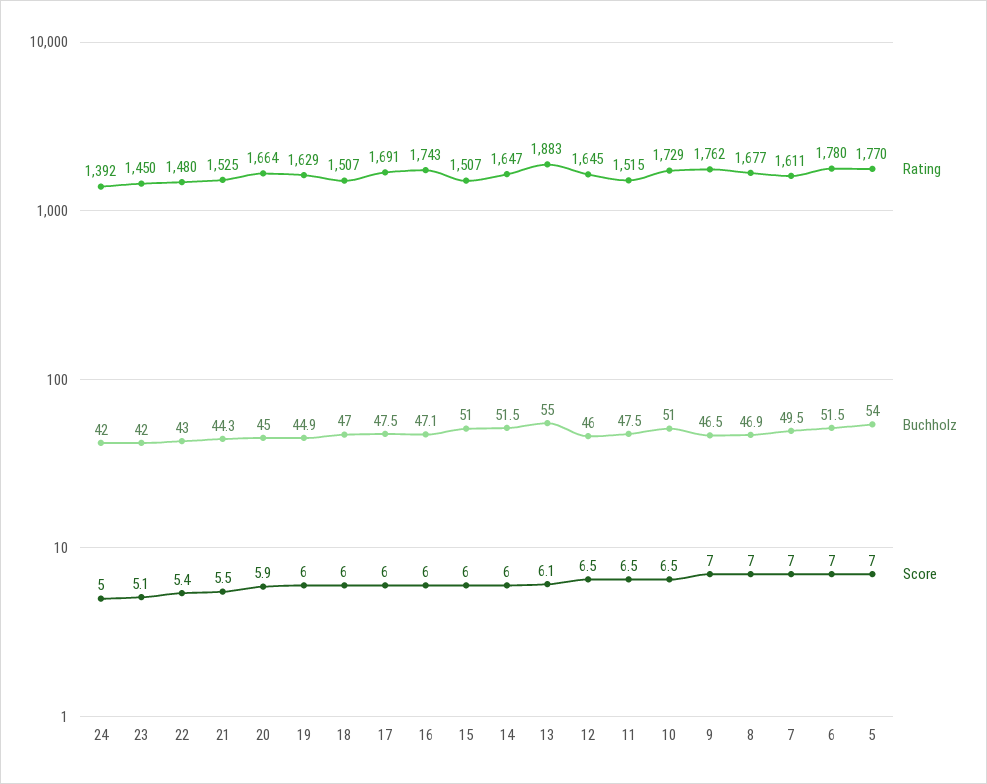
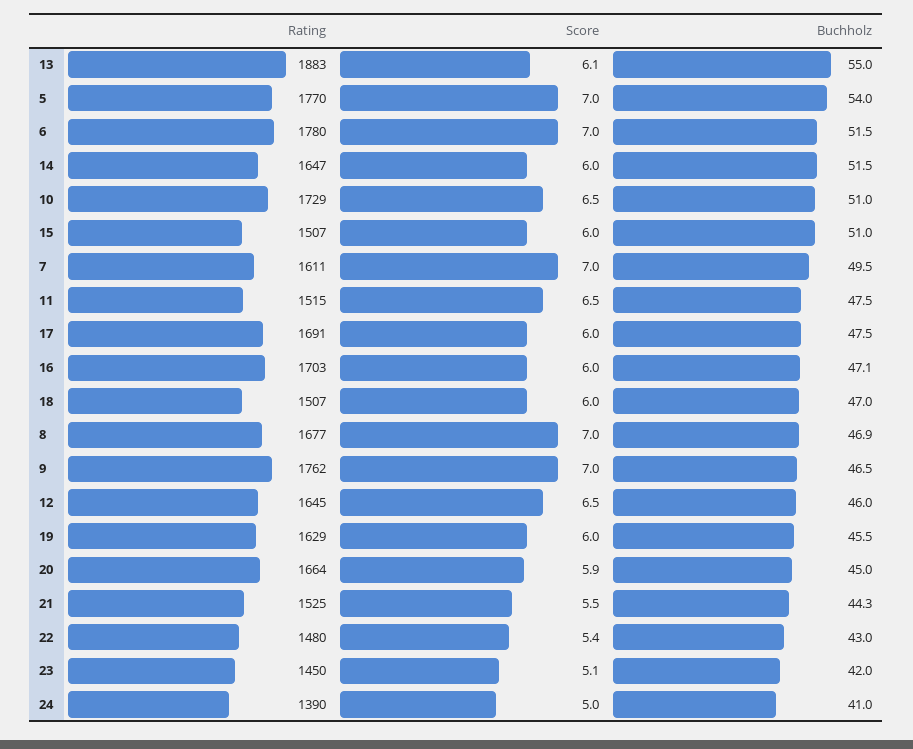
  {
    "Rating": {
-     "24": 1392,
+     "24": 1390,
      "23": 1450,
      "22": 1480,
      "21": 1525,
      "20": 1664,
      "19": 1629,
      "18": 1507,
      "17": 1691,
-     "16": 1743,
+     "16": 1703,
      "15": 1507,
      "14": 1647,
      "13": 1883,
      "12": 1645,
      "11": 1515,
      "10": 1729,
      "9": 1762,
      "8": 1677,
      "7": 1611,
      "6": 1780,
      "5": 1770
    },
    "Buchholz": {
-     "24": 42,
+     "24": 41,
      "23": 42,
      "22": 43,
      "21": 44.3,
      "20": 45,
-     "19": 44.9,
+     "19": 45.5,
      "18": 47,
      "17": 47.5,
      "16": 47.1,
      "15": 51,
      "14": 51.5,
      "13": 55,
      "12": 46,
      "11": 47.5,
      "10": 51,
      "9": 46.5,
      "8": 46.9,
      "7": 49.5,
      "6": 51.5,
      "5": 54
    },
    "Score": {
      "24": 5,
      "23": 5.1,
      "22": 5.4,
      "21": 5.5,
      "20": 5.9,
      "19": 6,
      "18": 6,
      "17": 6,
      "16": 6,
      "15": 6,
      "14": 6,
      "13": 6.1,
      "12": 6.5,
      "11": 6.5,
      "10": 6.5,
      "9": 7,
      "8": 7,
      "7": 7,
      "6": 7,
      "5": 7
    }
  }

